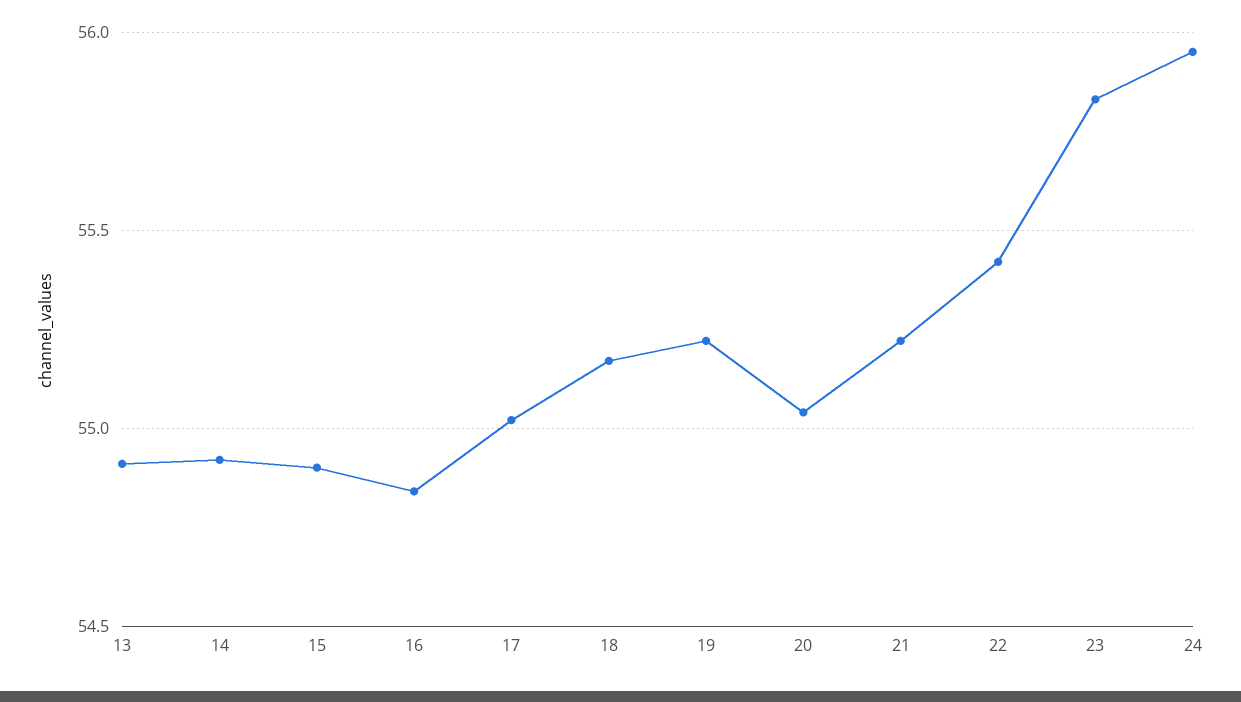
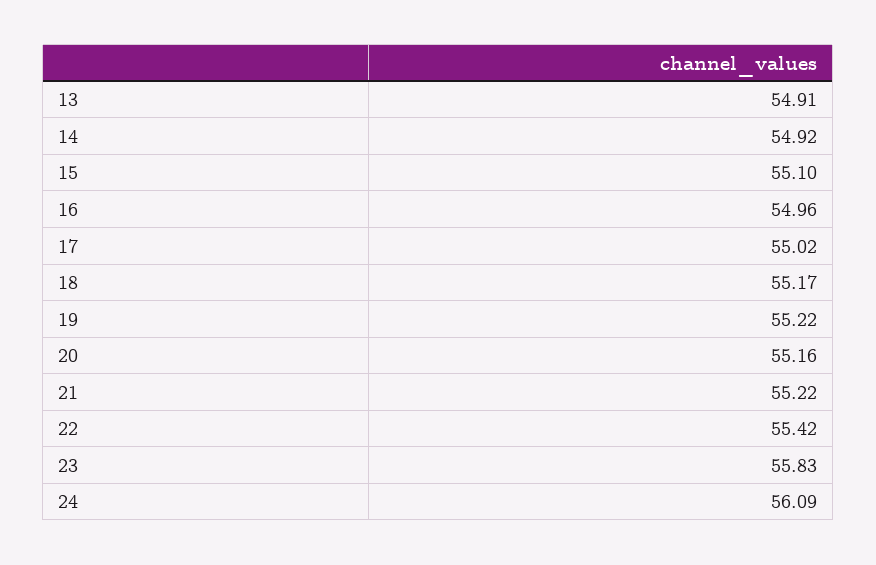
  {
    "13": 54.91,
    "14": 54.92,
-   "15": 54.9,
+   "15": 55.1,
-   "16": 54.85,
+   "16": 54.96,
    "17": 55.02,
    "18": 55.17,
    "19": 55.22,
-   "20": 55.05,
+   "20": 55.16,
    "21": 55.22,
    "22": 55.42,
    "23": 55.83,
-   "24": 55.95
+   "24": 56.09
  }

